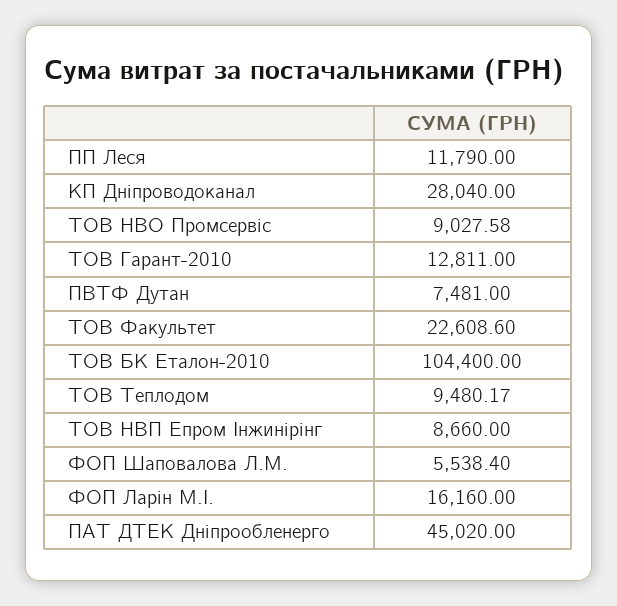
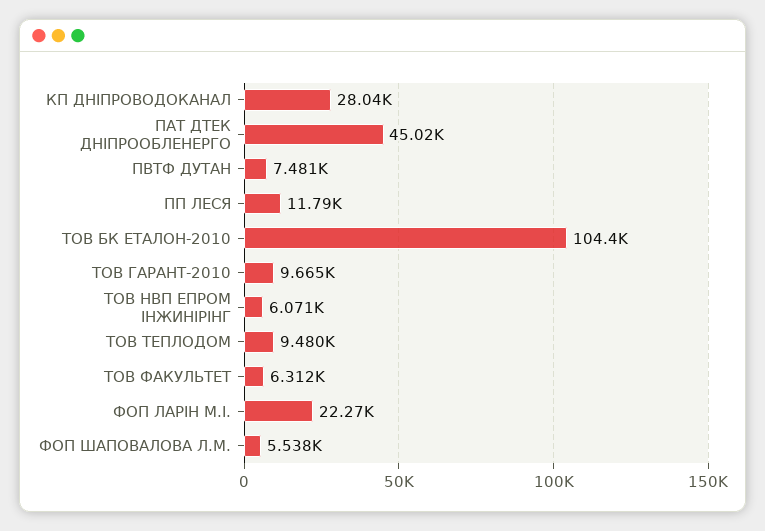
  {
    "ПП Леся": 11790,
    "КП Дніпроводоканал": 28040,
-   "ТОВ НВО Промсервіс": 9027.58,
-   "ТОВ Гарант-2010": 12811,
+   "ТОВ Гарант-2010": 9665,
    "ПВТФ Дутан": 7481,
-   "ТОВ Факультет": 22608.6,
+   "ТОВ Факультет": 6312,
    "ТОВ БК Еталон-2010": 104400,
    "ТОВ Теплодом": 9480.17,
-   "ТОВ НВП Епром Інжинірінг": 8660,
+   "ТОВ НВП Епром Інжинірінг": 6071,
    "ФОП Шаповалова Л.М.": 5538.4,
-   "ФОП Ларін М.І.": 16160,
+   "ФОП Ларін М.І.": 22270,
    "ПАТ ДТЕК Дніпрообленерго": 45020
  }

